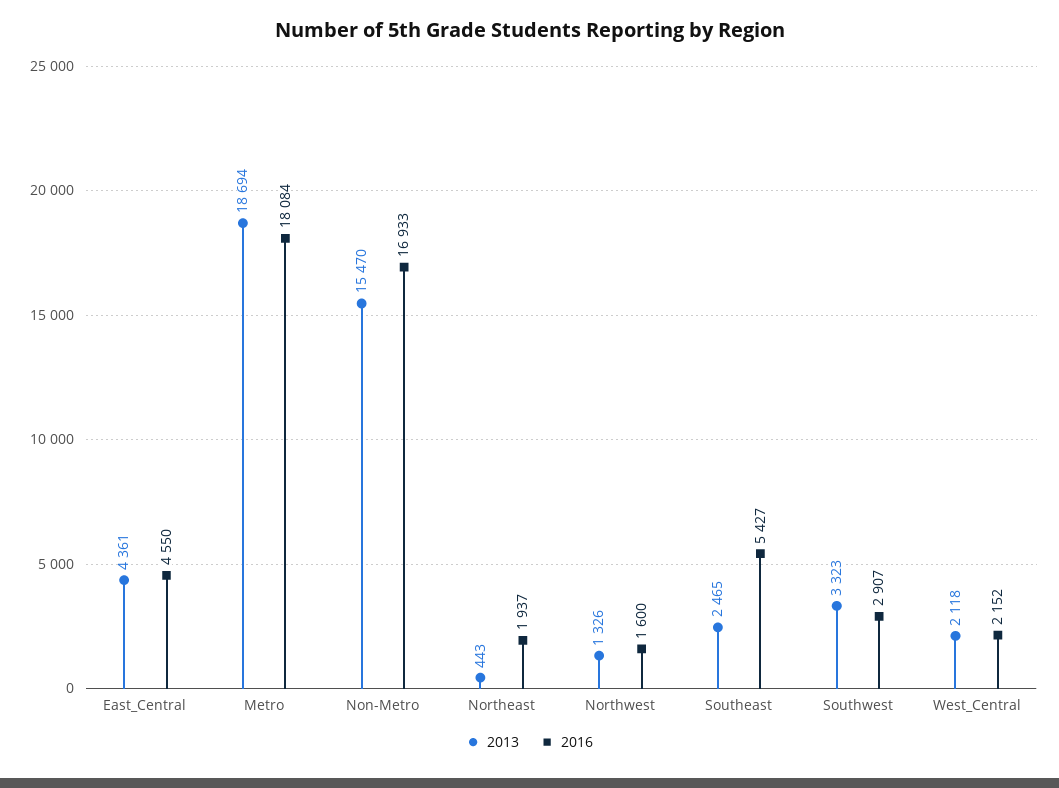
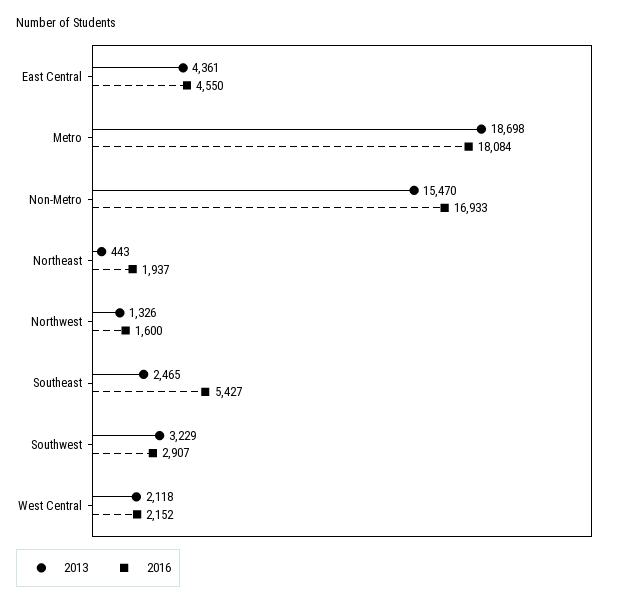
  {
    "2013": {
      "East_Central": 4361,
-     "Metro": 18694,
+     "Metro": 18698,
      "Non-Metro": 15470,
      "Northeast": 443,
      "Northwest": 1326,
      "Southeast": 2465,
-     "Southwest": 3323,
+     "Southwest": 3229,
      "West_Central": 2118
    },
    "2016": {
      "East_Central": 4550,
      "Metro": 18084,
      "Non-Metro": 16933,
      "Northeast": 1937,
      "Northwest": 1600,
      "Southeast": 5427,
      "Southwest": 2907,
      "West_Central": 2152
    }
  }

